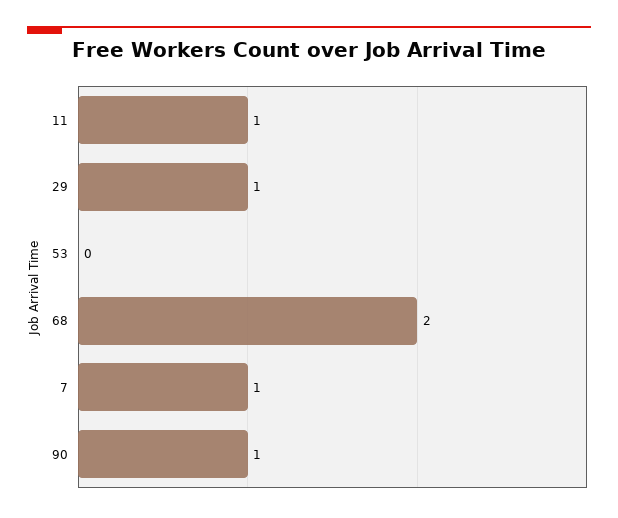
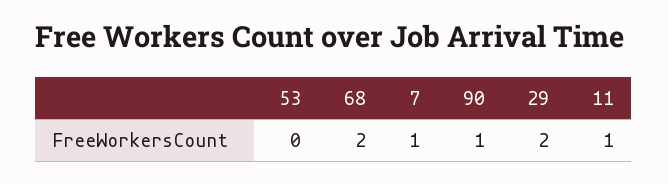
  {
    "11": 1,
-   "29": 1,
+   "29": 2,
    "53": 0,
    "68": 2,
    "7": 1,
    "90": 1
  }

